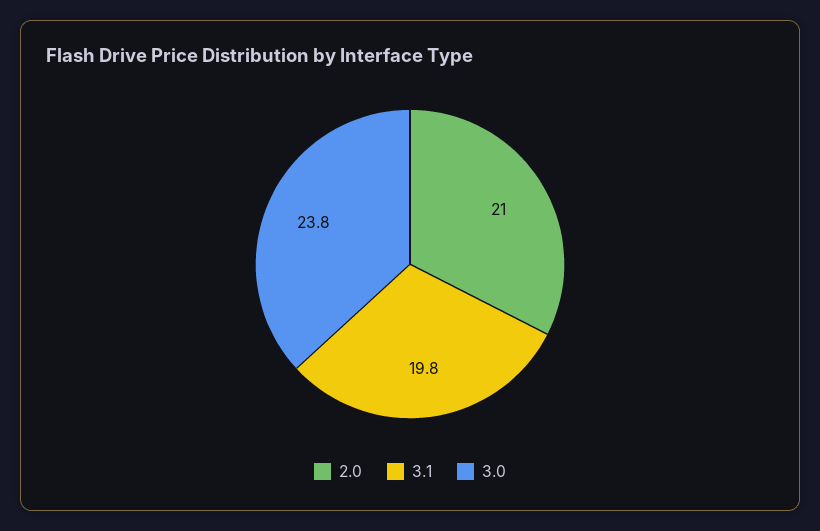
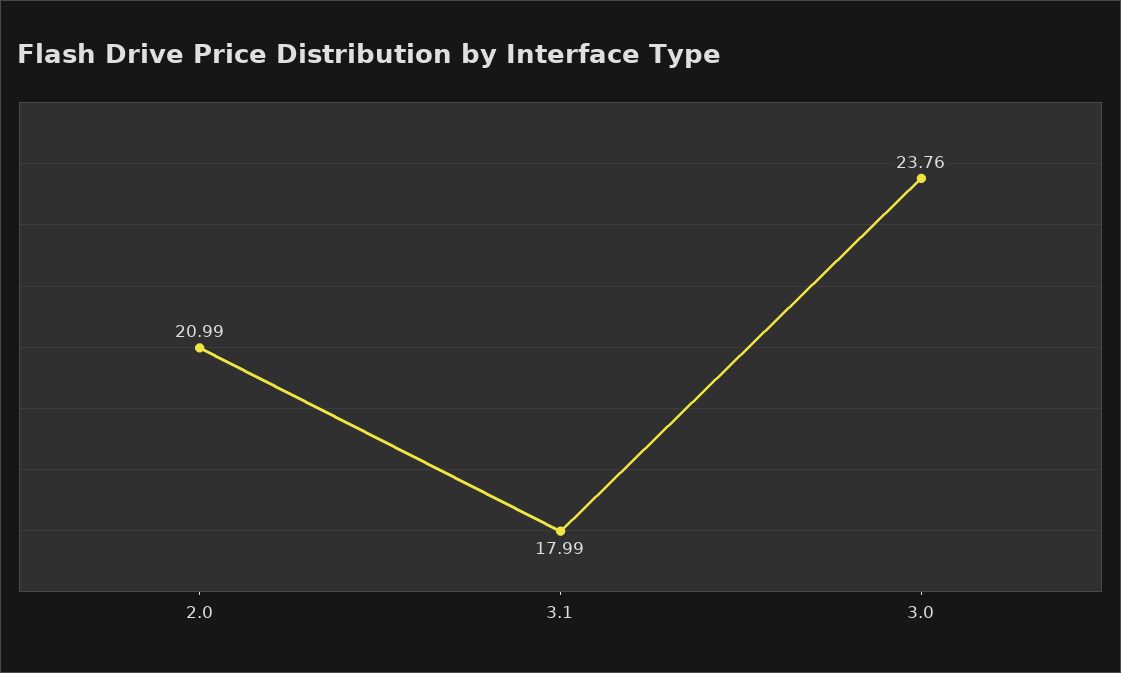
  {
    "2.0": 20.99,
-   "3.1": 19.8,
+   "3.1": 17.99,
    "3.0": 23.76
  }

